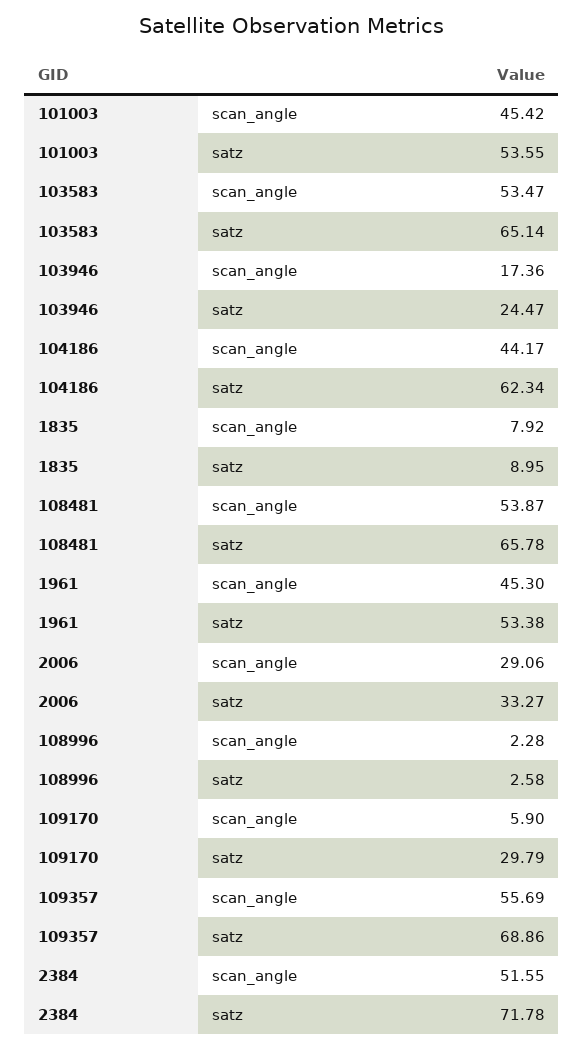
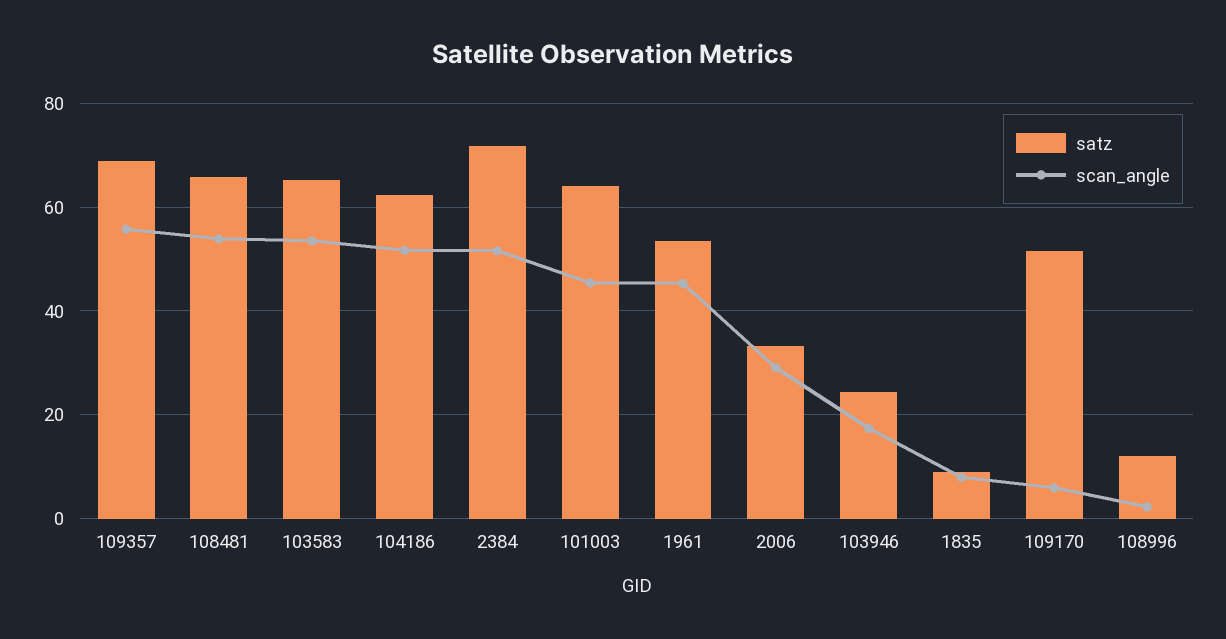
  {
    "scan_angle": {
      "101003": 45.42,
      "103583": 53.47,
      "103946": 17.36,
-     "104186": 44.17,
+     "104186": 52,
      "1835": 7.92,
      "108481": 53.87,
      "1961": 45.3,
      "2006": 29.06,
      "108996": 2.28,
      "109170": 5.9,
      "109357": 55.69,
      "2384": 51.55
    },
    "satz": {
-     "101003": 53.55,
+     "101003": 64,
      "103583": 65.14,
      "103946": 24.47,
      "104186": 62.34,
      "1835": 8.95,
      "108481": 65.78,
      "1961": 53.38,
      "2006": 33.27,
-     "108996": 2.58,
+     "108996": 12,
-     "109170": 29.79,
+     "109170": 52,
      "109357": 68.86,
      "2384": 71.78
    }
  }

